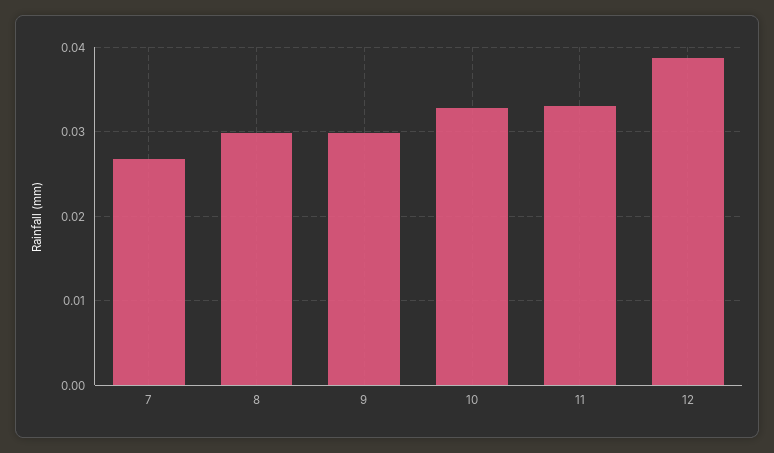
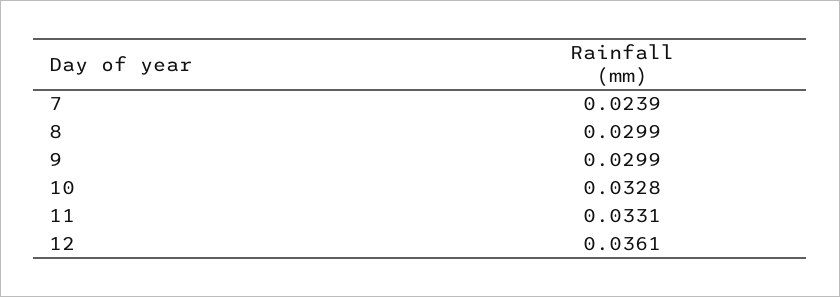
  {
-   "7": 0.027,
+   "7": 0.0239,
    "8": 0.0299,
    "9": 0.0299,
    "10": 0.0328,
    "11": 0.0331,
-   "12": 0.039
+   "12": 0.0361
  }

